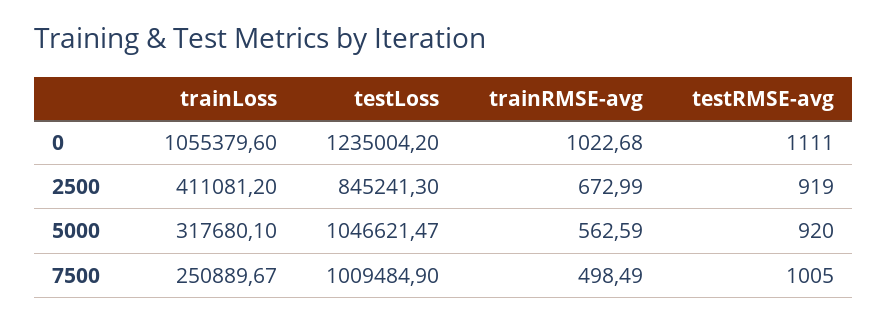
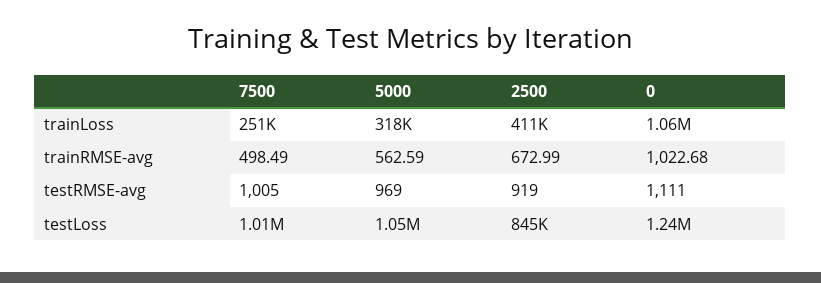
  {
    "trainLoss": {
      "0": 1055379.6,
      "2500": 411081.2,
      "5000": 317680.1,
      "7500": 250889.67
    },
    "testLoss": {
      "0": 1235004.2,
      "2500": 845241.3,
      "5000": 1046621.47,
      "7500": 1009484.9
    },
    "trainRMSE-avg": {
      "0": 1022.68,
      "2500": 672.99,
      "5000": 562.59,
      "7500": 498.49
    },
    "testRMSE-avg": {
      "0": 1111,
      "2500": 919,
-     "5000": 920,
+     "5000": 969,
      "7500": 1005
    }
  }

